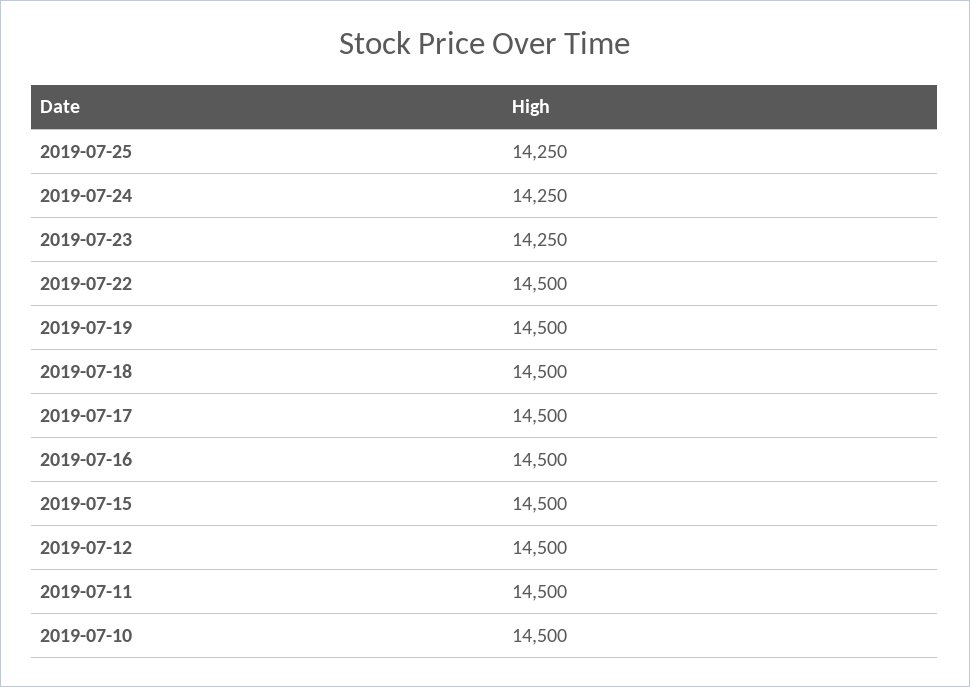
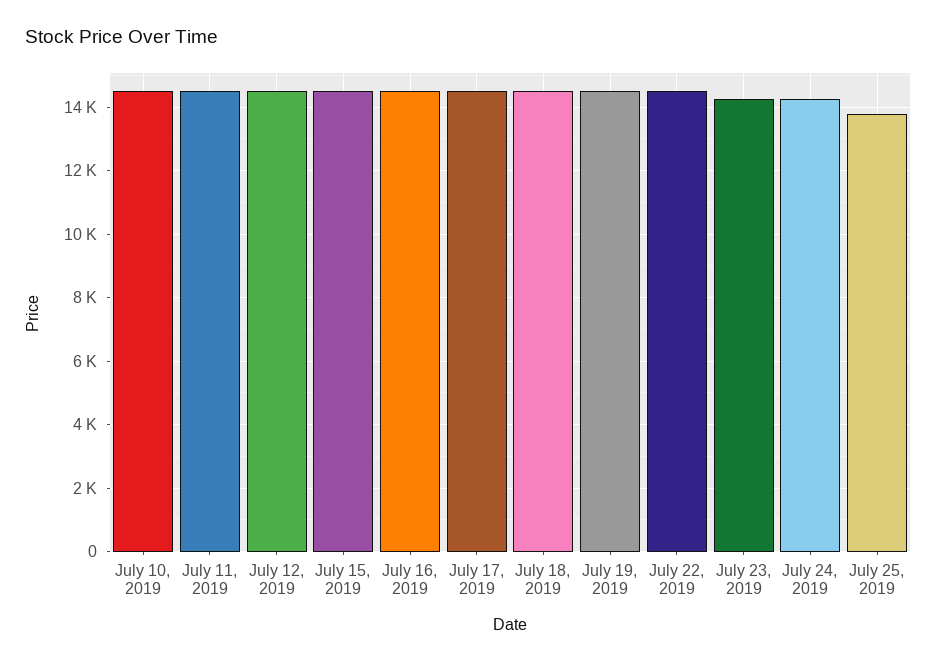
  {
-   "2019-07-25": 14250,
+   "2019-07-25": 13800,
    "2019-07-24": 14250,
    "2019-07-23": 14250,
    "2019-07-22": 14500,
    "2019-07-19": 14500,
    "2019-07-18": 14500,
    "2019-07-17": 14500,
    "2019-07-16": 14500,
    "2019-07-15": 14500,
    "2019-07-12": 14500,
    "2019-07-11": 14500,
    "2019-07-10": 14500
  }

